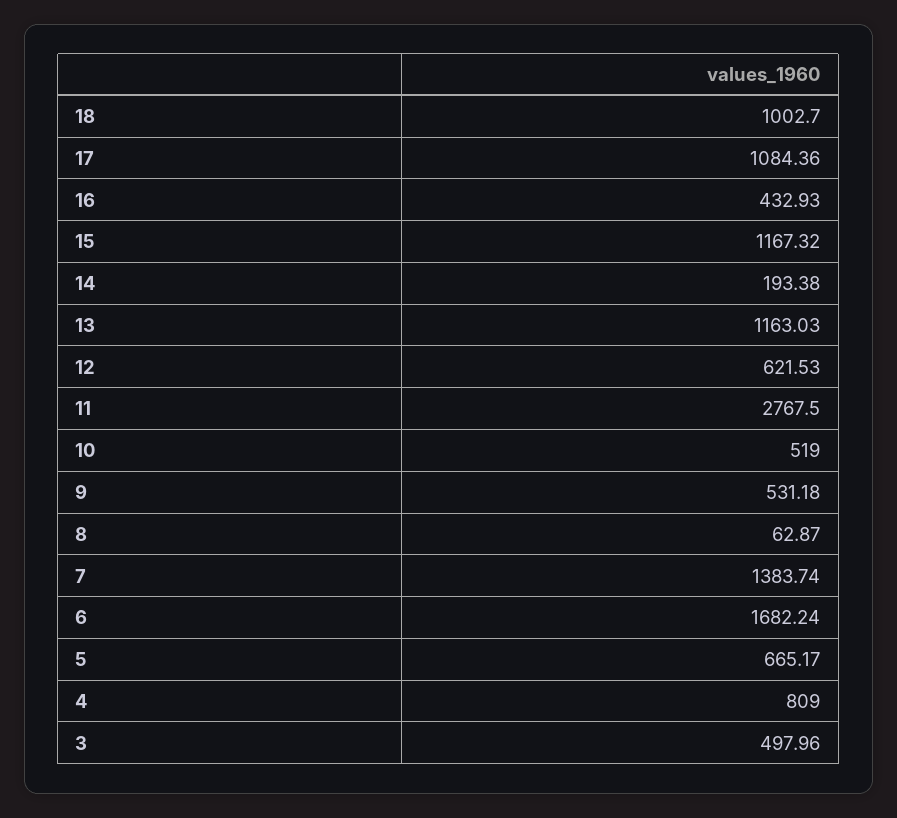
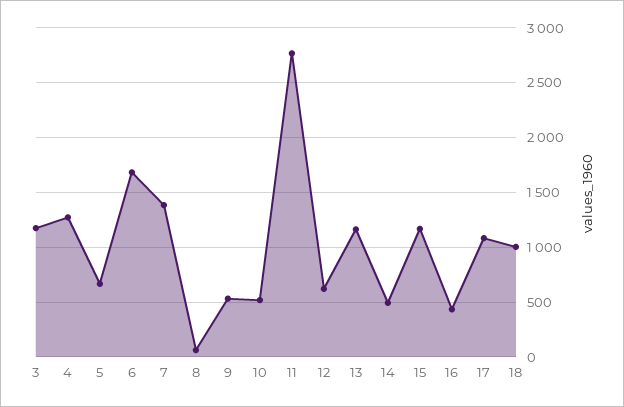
  {
    "18": 1002.7,
    "17": 1084.36,
    "16": 432.93,
    "15": 1167.32,
-   "14": 193.38,
+   "14": 500,
    "13": 1163.03,
    "12": 621.53,
    "11": 2767.5,
    "10": 519,
    "9": 531.18,
    "8": 62.87,
    "7": 1383.74,
    "6": 1682.24,
    "5": 665.17,
-   "4": 809,
+   "4": 1300,
-   "3": 497.96
+   "3": 1200
  }

